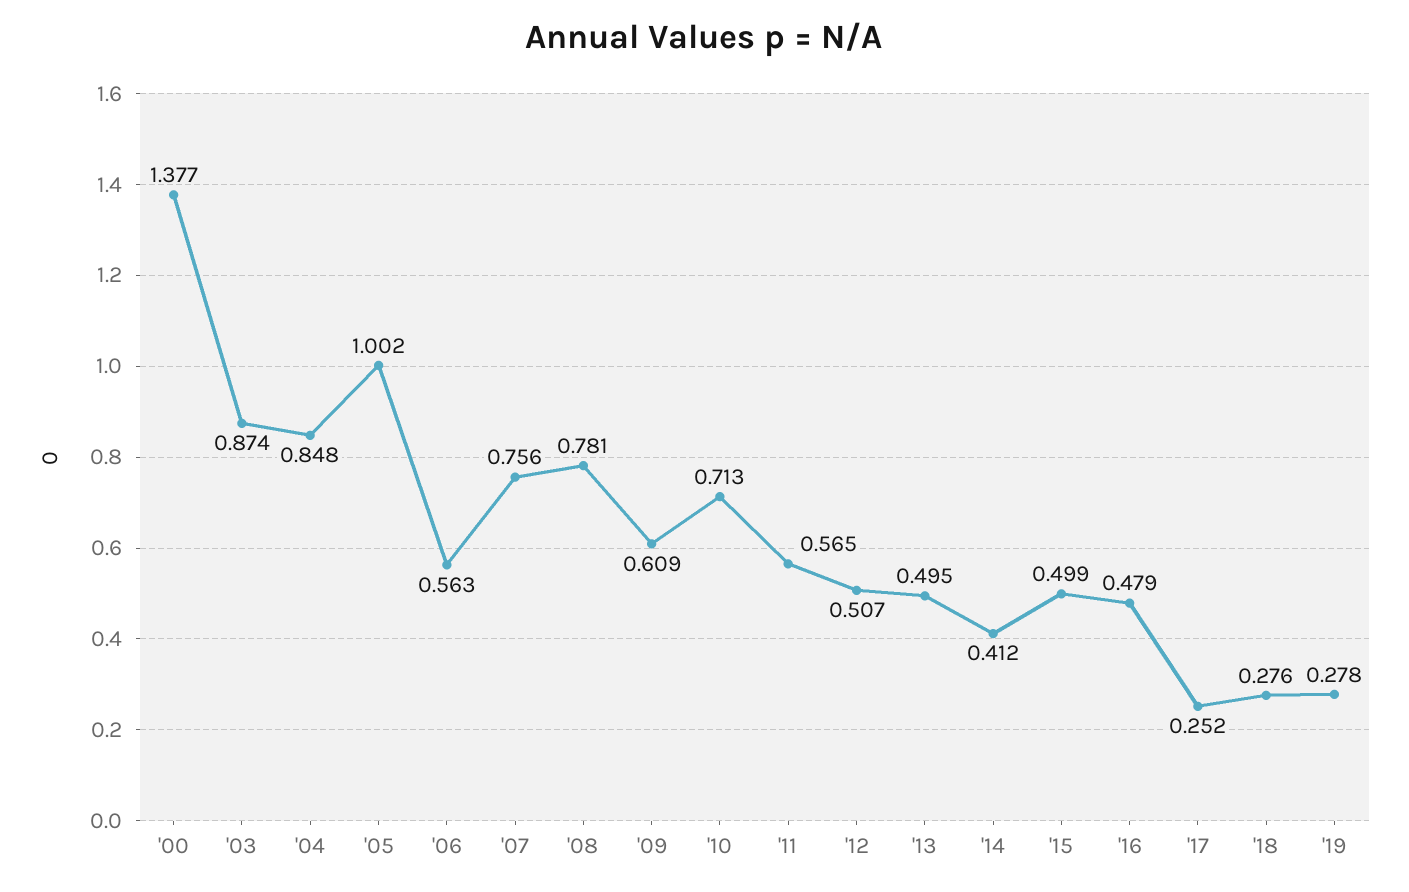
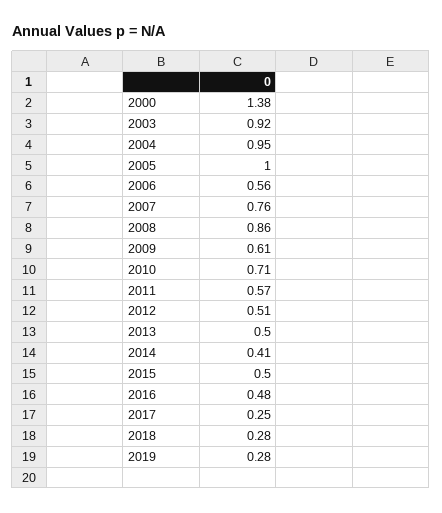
  {
    "'00": 1.377,
-   "'03": 0.874,
+   "'03": 0.92,
-   "'04": 0.848,
+   "'04": 0.95,
    "'05": 1.002,
    "'06": 0.563,
    "'07": 0.756,
-   "'08": 0.781,
+   "'08": 0.86,
    "'09": 0.609,
    "'10": 0.713,
    "'11": 0.565,
    "'12": 0.507,
    "'13": 0.495,
    "'14": 0.412,
    "'15": 0.499,
    "'16": 0.479,
    "'17": 0.252,
    "'18": 0.276,
    "'19": 0.278
  }

